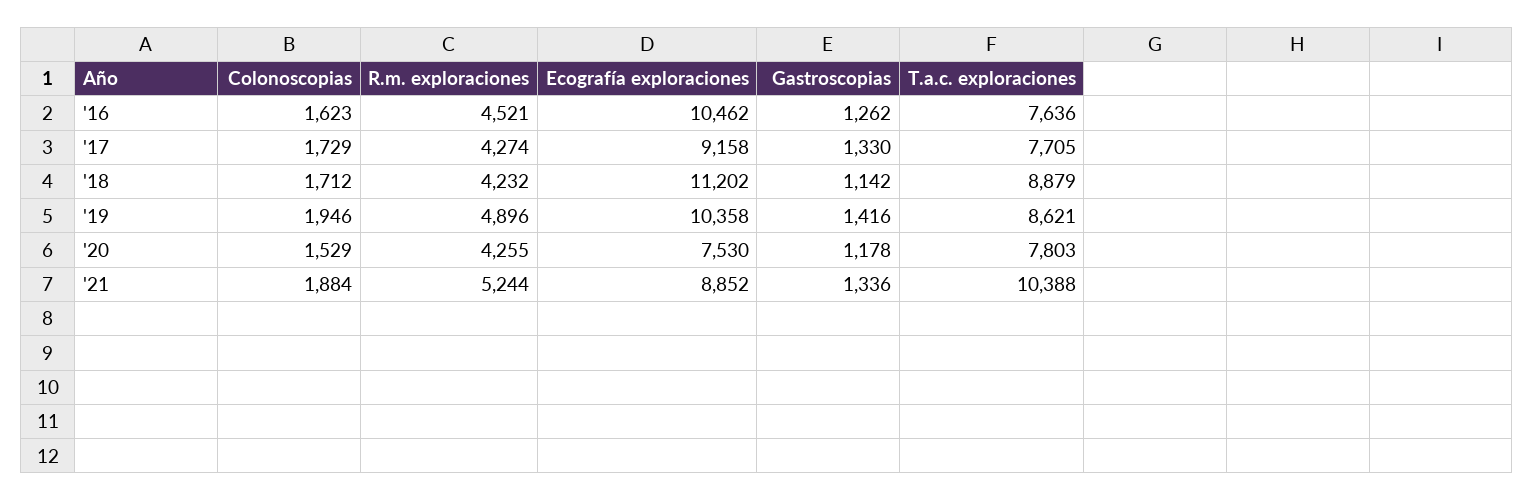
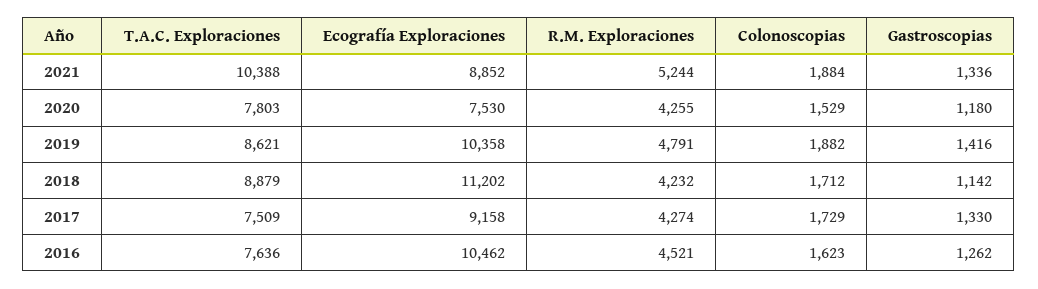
  {
    "Colonoscopias": {
      "'16": 1623,
      "'17": 1729,
      "'18": 1712,
-     "'19": 1946,
+     "'19": 1882,
      "'20": 1529,
      "'21": 1884
    },
    "R.m. exploraciones": {
      "'16": 4521,
      "'17": 4274,
      "'18": 4232,
-     "'19": 4896,
+     "'19": 4791,
      "'20": 4255,
      "'21": 5244
    },
    "Ecografía exploraciones": {
      "'16": 10462,
      "'17": 9158,
      "'18": 11202,
      "'19": 10358,
      "'20": 7530,
      "'21": 8852
    },
    "Gastroscopias": {
      "'16": 1262,
      "'17": 1330,
      "'18": 1142,
      "'19": 1416,
-     "'20": 1178,
+     "'20": 1180,
      "'21": 1336
    },
    "T.a.c. exploraciones": {
      "'16": 7636,
-     "'17": 7705,
+     "'17": 7509,
      "'18": 8879,
      "'19": 8621,
      "'20": 7803,
      "'21": 10388
    }
  }

